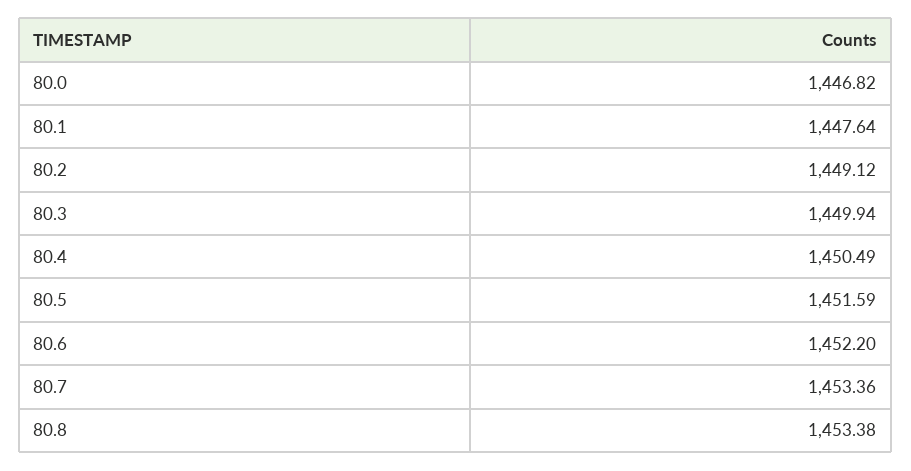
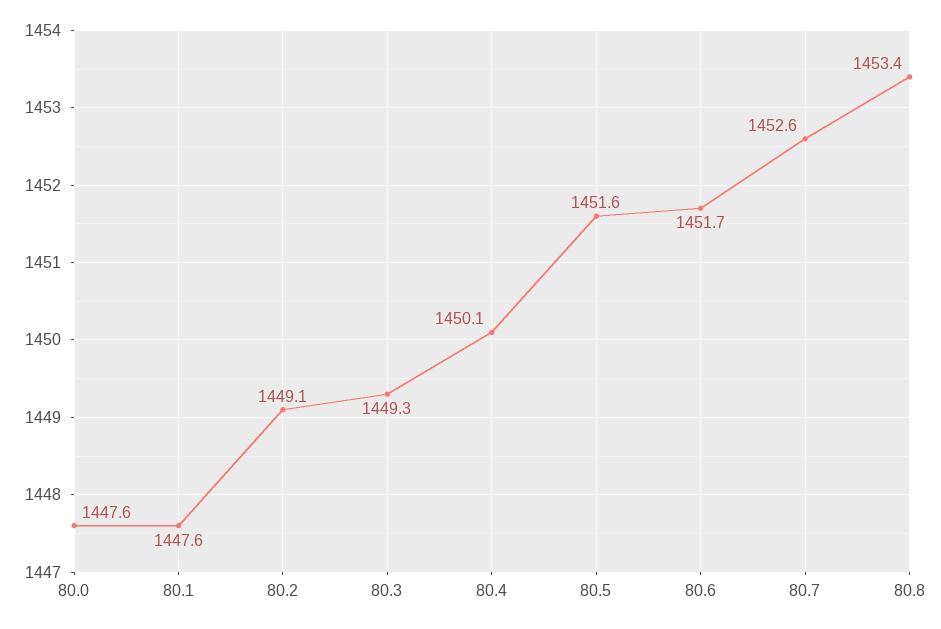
  {
-   "80.0": 1446.82,
+   "80.0": 1447.6,
    "80.1": 1447.64,
    "80.2": 1449.12,
-   "80.3": 1449.94,
+   "80.3": 1449.3,
-   "80.4": 1450.49,
+   "80.4": 1450.1,
    "80.5": 1451.59,
-   "80.6": 1452.2,
+   "80.6": 1451.7,
-   "80.7": 1453.36,
+   "80.7": 1452.6,
    "80.8": 1453.38
  }

